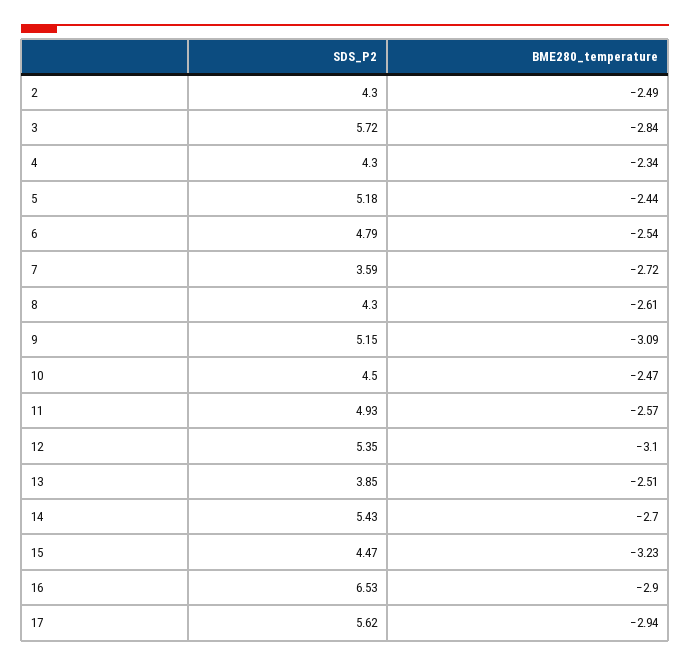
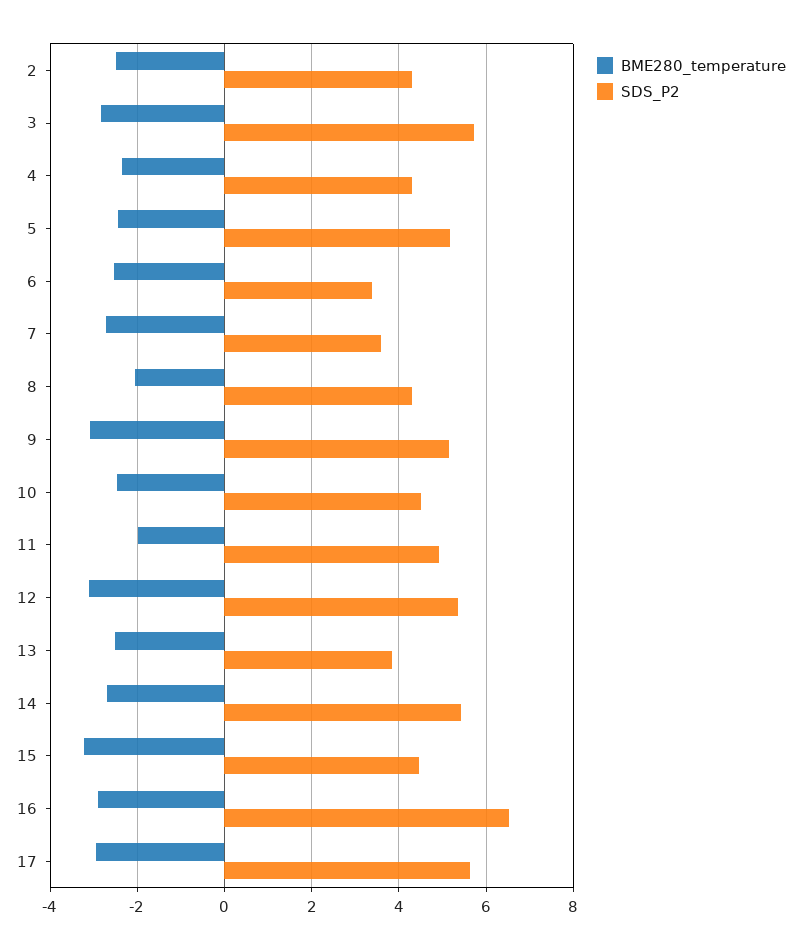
  {
    "SDS_P2": {
      "2": 4.3,
      "3": 5.72,
      "4": 4.3,
      "5": 5.18,
-     "6": 4.79,
+     "6": 3.4,
      "7": 3.59,
      "8": 4.3,
      "9": 5.15,
      "10": 4.5,
      "11": 4.93,
      "12": 5.35,
      "13": 3.85,
      "14": 5.43,
      "15": 4.47,
      "16": 6.53,
      "17": 5.62
    },
    "BME280_temperature": {
      "2": -2.49,
      "3": -2.84,
      "4": -2.34,
      "5": -2.44,
      "6": -2.54,
      "7": -2.72,
-     "8": -2.61,
+     "8": -2,
      "9": -3.09,
      "10": -2.47,
-     "11": -2.57,
+     "11": -2,
      "12": -3.1,
      "13": -2.51,
      "14": -2.7,
      "15": -3.23,
      "16": -2.9,
      "17": -2.94
    }
  }

